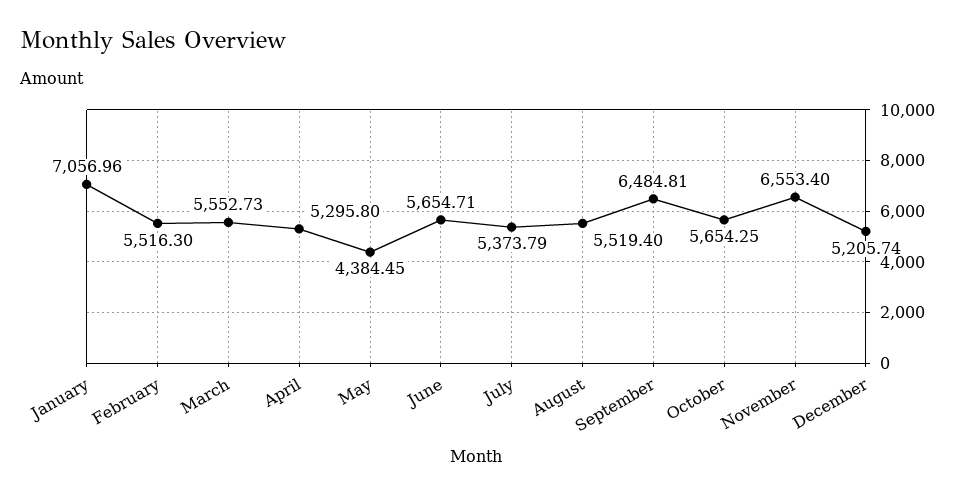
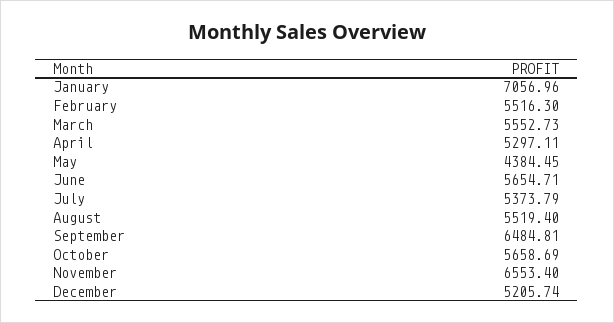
  {
    "January": 7056.96,
    "February": 5516.3,
    "March": 5552.73,
-   "April": 5295.8,
+   "April": 5297.11,
    "May": 4384.45,
    "June": 5654.71,
    "July": 5373.79,
    "August": 5519.4,
    "September": 6484.81,
-   "October": 5654.25,
+   "October": 5658.69,
    "November": 6553.4,
    "December": 5205.74
  }

